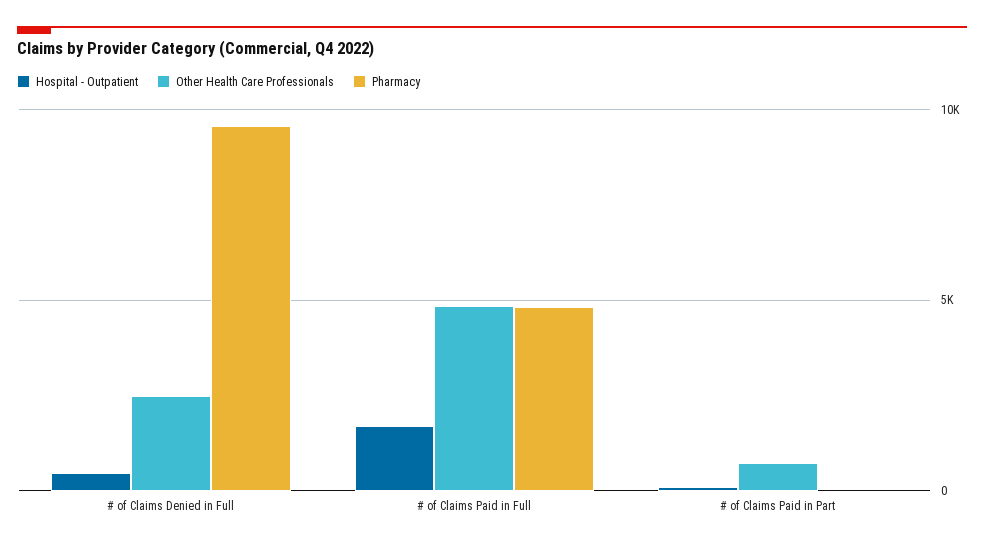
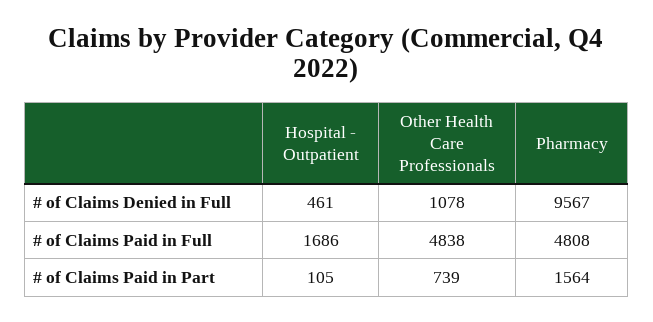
  {
    "Hospital - Outpatient": {
      "# of Claims Denied in Full": 461,
      "# of Claims Paid in Full": 1686,
      "# of Claims Paid in Part": 105
    },
    "Other Health Care Professionals": {
-     "# of Claims Denied in Full": 2500,
+     "# of Claims Denied in Full": 1078,
      "# of Claims Paid in Full": 4838,
      "# of Claims Paid in Part": 739
    },
    "Pharmacy": {
      "# of Claims Denied in Full": 9567,
      "# of Claims Paid in Full": 4808,
-     "# of Claims Paid in Part": 0
+     "# of Claims Paid in Part": 1564
    }
  }

